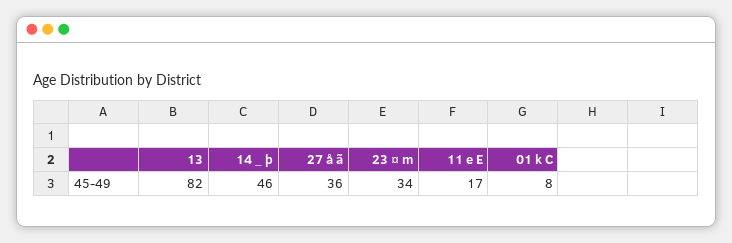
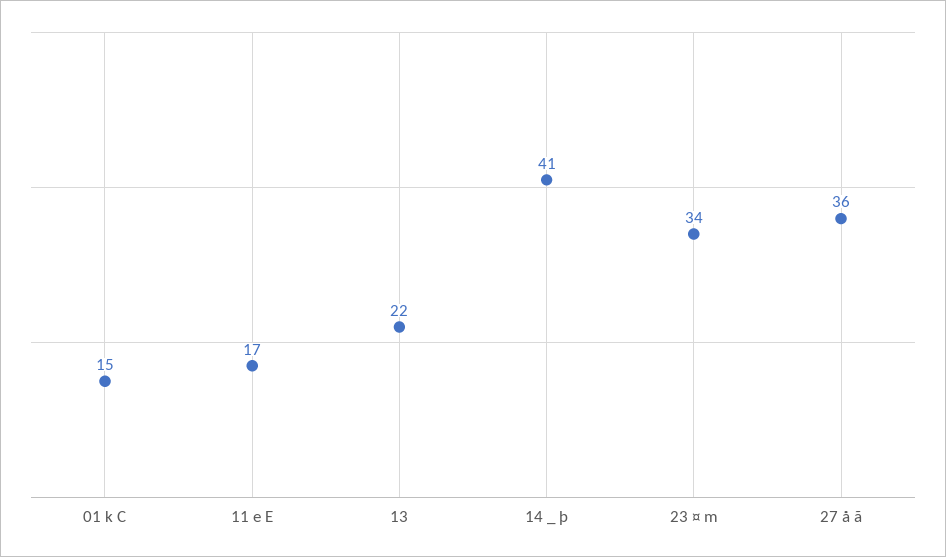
  {
-   "13": 82,
+   "13": 22,
-   "14 _ þ": 46,
+   "14 _ þ": 41,
    "27 å ã": 36,
    "23 ¤ m": 34,
    "11 e E": 17,
-   "01 k C": 8
+   "01 k C": 15
  }

